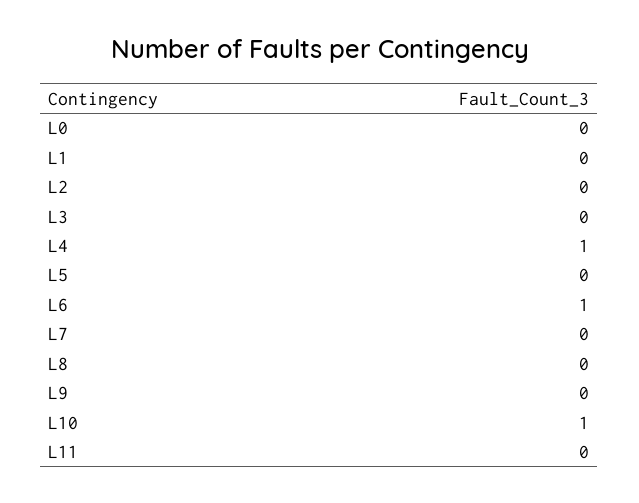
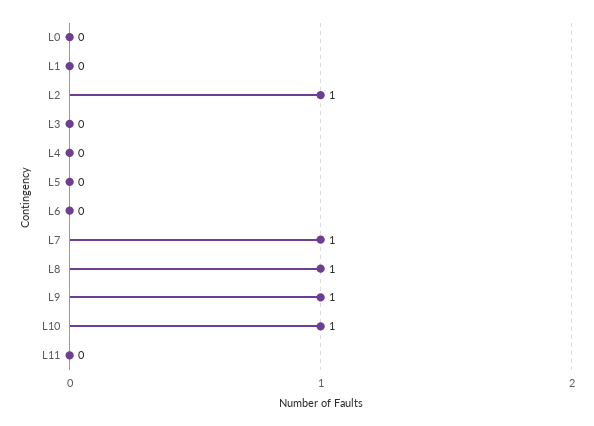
  {
    "L0": 0,
    "L1": 0,
-   "L2": 0,
+   "L2": 1,
    "L3": 0,
-   "L4": 1,
+   "L4": 0,
    "L5": 0,
-   "L6": 1,
+   "L6": 0,
-   "L7": 0,
+   "L7": 1,
-   "L8": 0,
+   "L8": 1,
-   "L9": 0,
+   "L9": 1,
    "L10": 1,
    "L11": 0
  }

